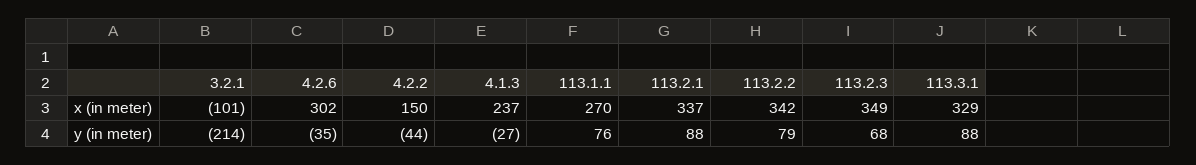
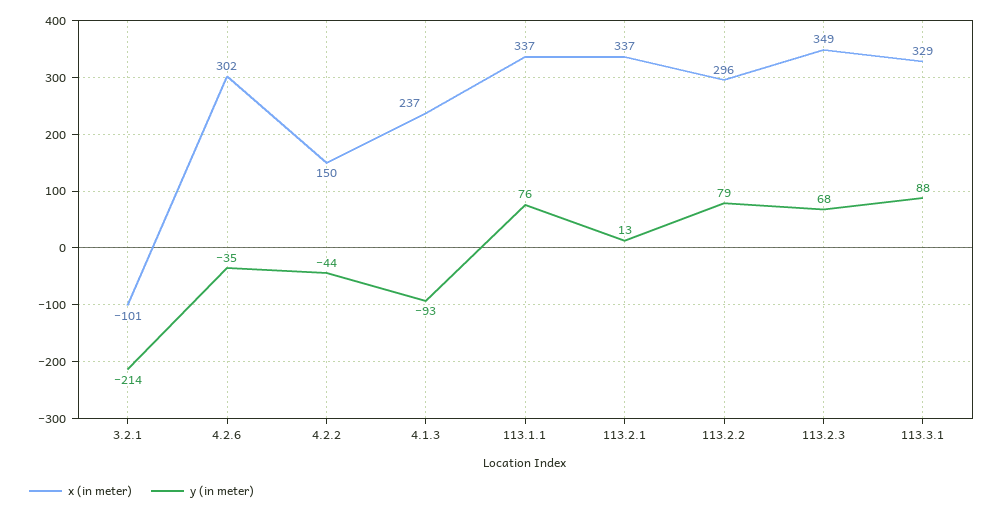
  {
    "x (in meter)": {
      "3.2.1": -101,
      "4.2.6": 302,
      "4.2.2": 150,
      "4.1.3": 237,
-     "113.1.1": 270,
+     "113.1.1": 337,
      "113.2.1": 337,
-     "113.2.2": 342,
+     "113.2.2": 296,
      "113.2.3": 349,
      "113.3.1": 329
    },
    "y (in meter)": {
      "3.2.1": -214,
      "4.2.6": -35,
      "4.2.2": -44,
-     "4.1.3": -27,
+     "4.1.3": -93,
      "113.1.1": 76,
-     "113.2.1": 88,
+     "113.2.1": 13,
      "113.2.2": 79,
      "113.2.3": 68,
      "113.3.1": 88
    }
  }

